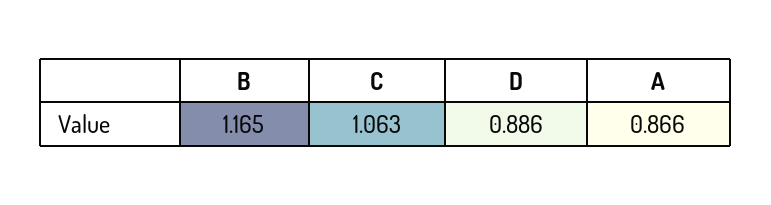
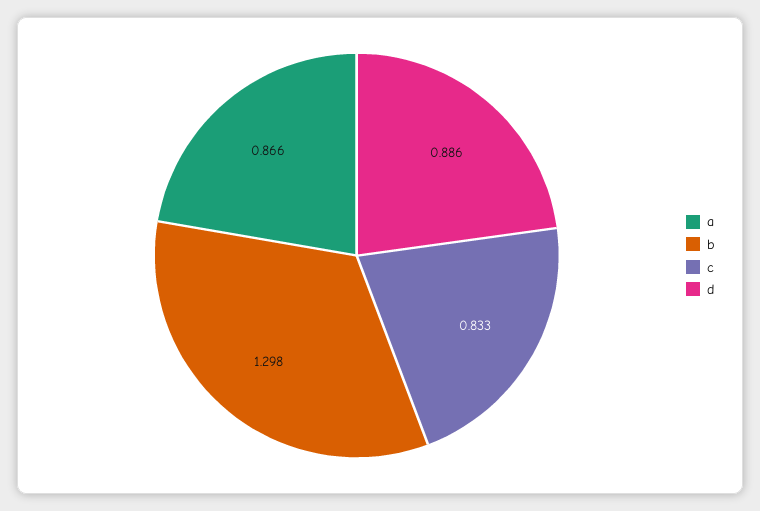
  {
-   "B": 1.165,
+   "B": 1.298,
-   "C": 1.063,
+   "C": 0.833,
    "D": 0.886,
    "A": 0.866
  }

